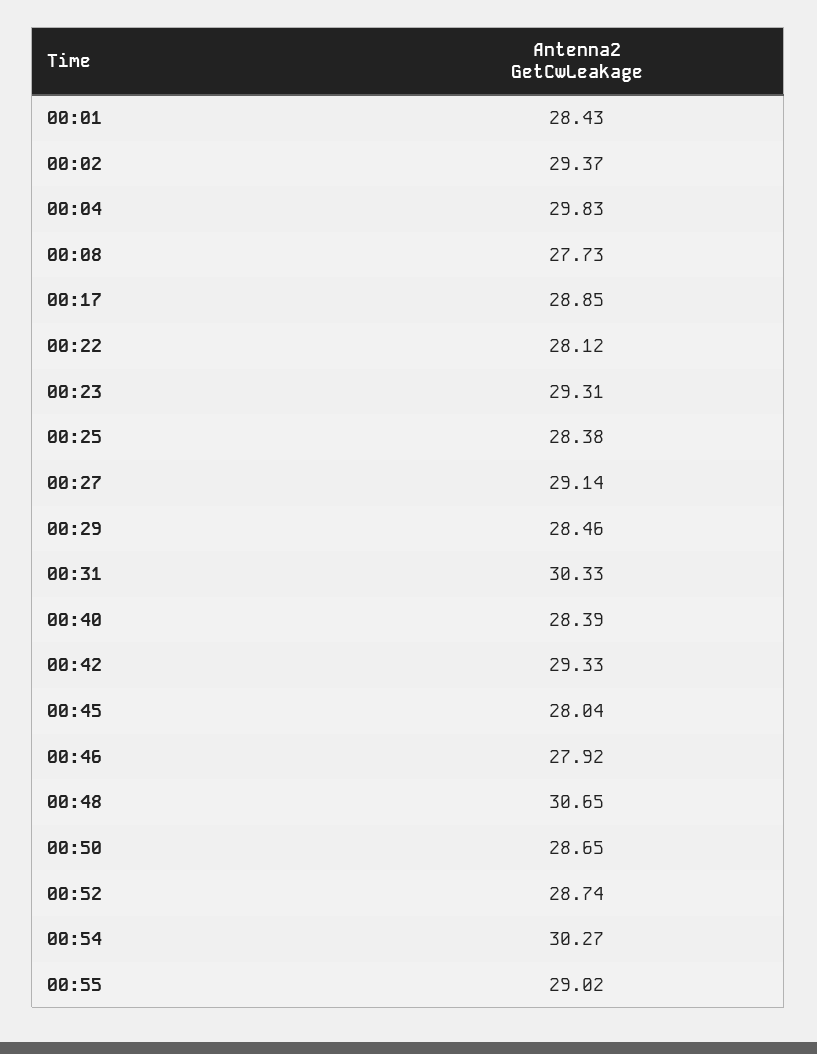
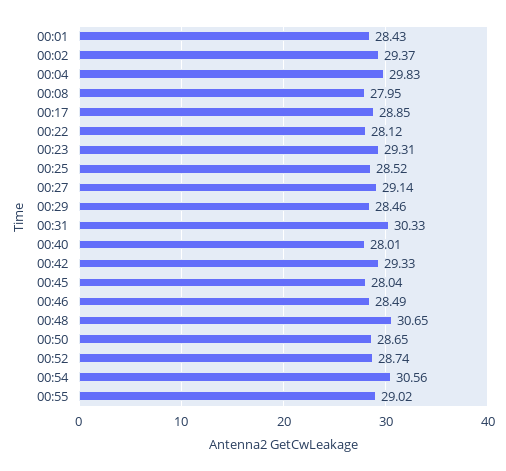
  {
    "00:01": 28.43,
    "00:02": 29.37,
    "00:04": 29.83,
-   "00:08": 27.73,
+   "00:08": 27.95,
    "00:17": 28.85,
    "00:22": 28.12,
    "00:23": 29.31,
-   "00:25": 28.38,
+   "00:25": 28.52,
    "00:27": 29.14,
    "00:29": 28.46,
    "00:31": 30.33,
-   "00:40": 28.39,
+   "00:40": 28.01,
    "00:42": 29.33,
    "00:45": 28.04,
-   "00:46": 27.92,
+   "00:46": 28.49,
    "00:48": 30.65,
    "00:50": 28.65,
    "00:52": 28.74,
-   "00:54": 30.27,
+   "00:54": 30.56,
    "00:55": 29.02
  }

